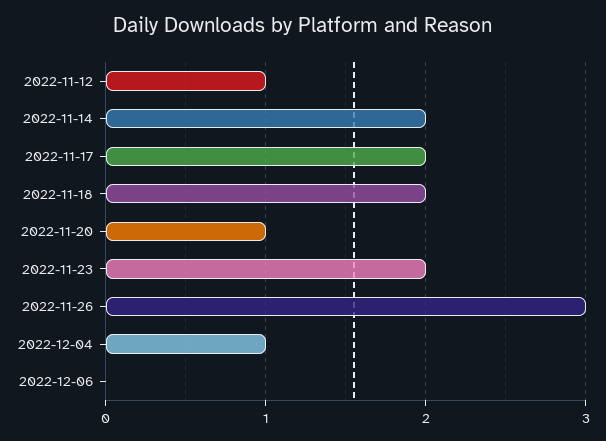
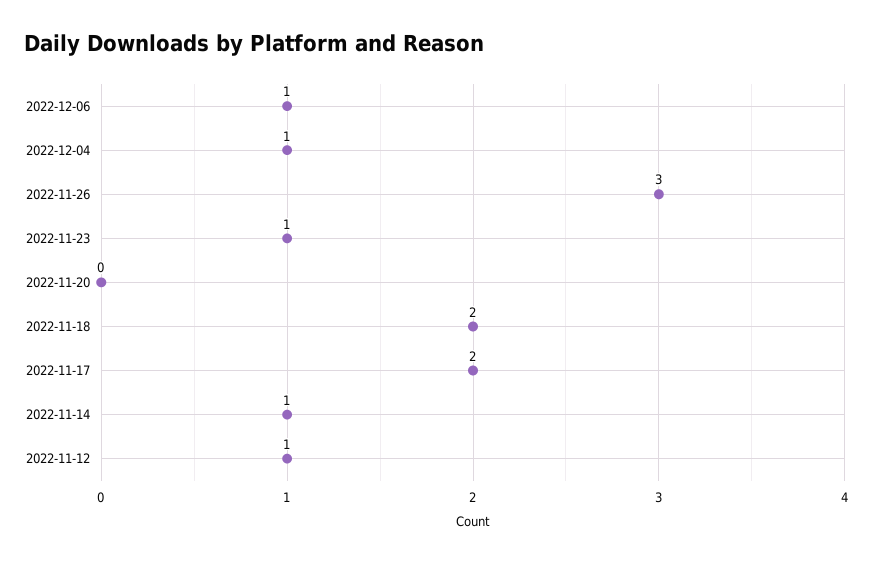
  {
    "2022-11-12": 1,
-   "2022-11-14": 2,
+   "2022-11-14": 1,
    "2022-11-17": 2,
    "2022-11-18": 2,
-   "2022-11-20": 1,
+   "2022-11-20": 0,
-   "2022-11-23": 2,
+   "2022-11-23": 1,
    "2022-11-26": 3,
    "2022-12-04": 1,
-   "2022-12-06": 0
+   "2022-12-06": 1
  }

